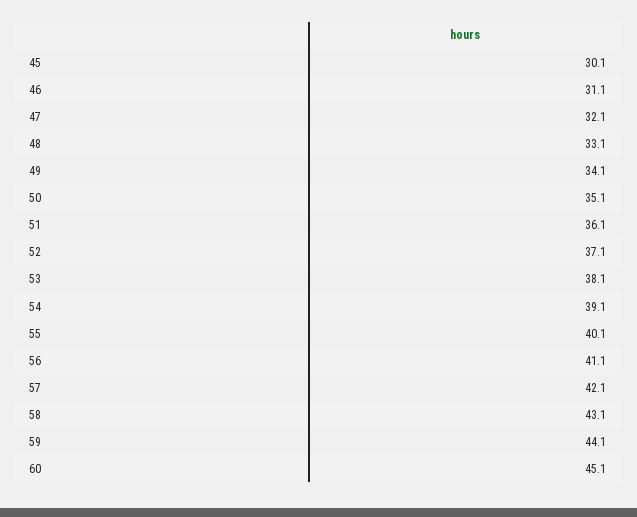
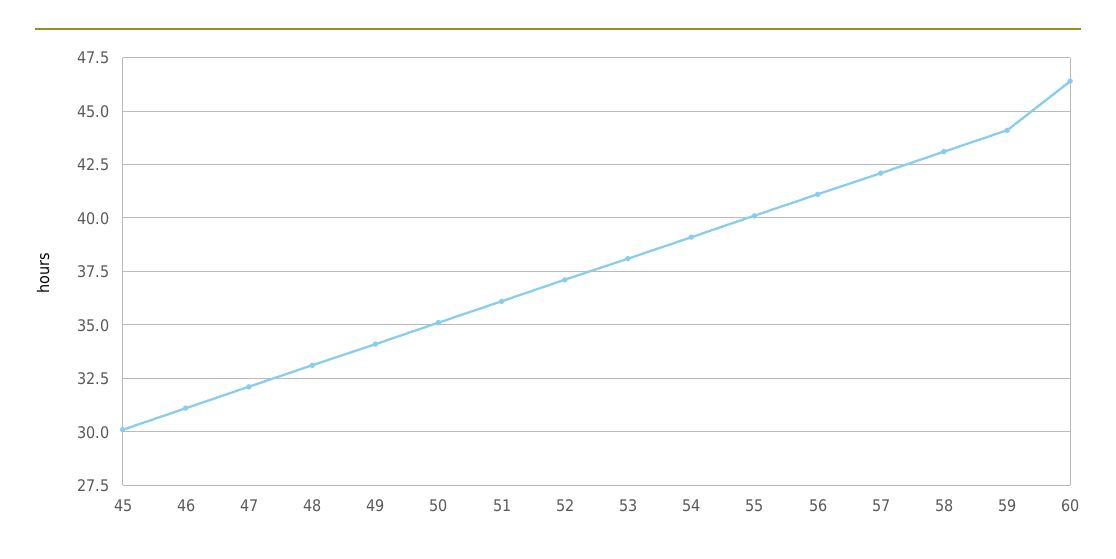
  {
    "45": 30.1,
    "46": 31.1,
    "47": 32.1,
    "48": 33.1,
    "49": 34.1,
    "50": 35.1,
    "51": 36.1,
    "52": 37.1,
    "53": 38.1,
    "54": 39.1,
    "55": 40.1,
    "56": 41.1,
    "57": 42.1,
    "58": 43.1,
    "59": 44.1,
-   "60": 45.1
+   "60": 46.5
  }

